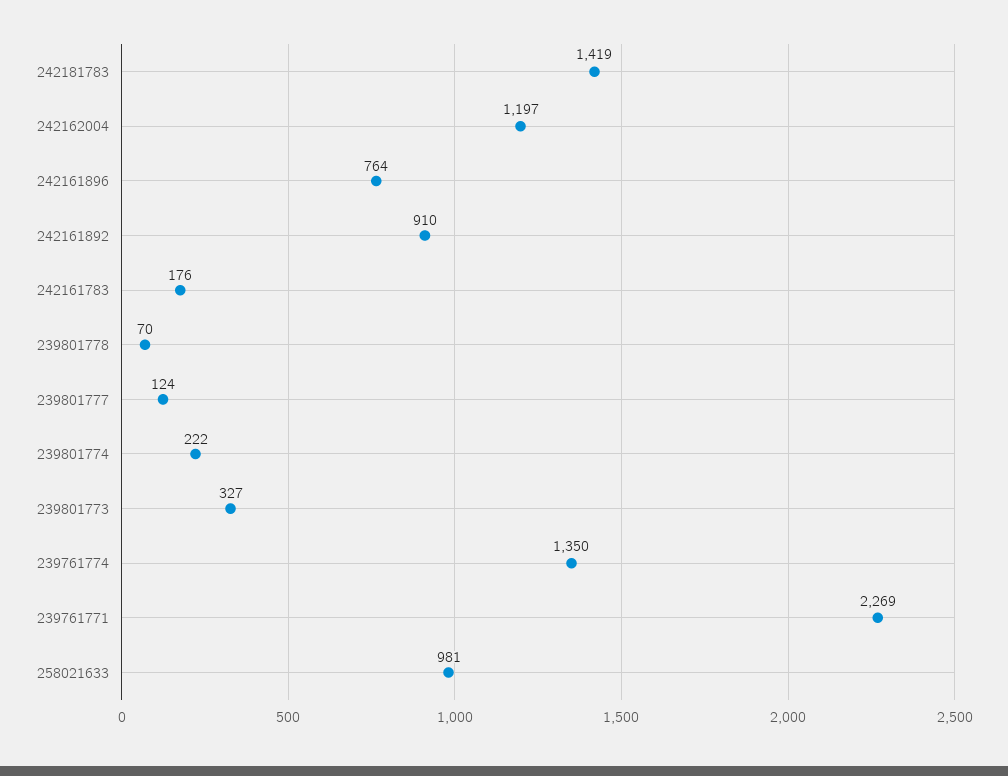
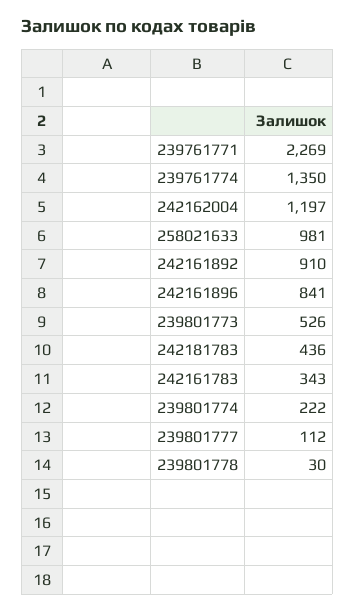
  {
-   "242181783": 1419,
+   "242181783": 436,
    "242162004": 1197,
-   "242161896": 764,
+   "242161896": 841,
    "242161892": 910,
-   "242161783": 176,
+   "242161783": 343,
-   "239801778": 70,
+   "239801778": 30,
-   "239801777": 124,
+   "239801777": 112,
    "239801774": 222,
-   "239801773": 327,
+   "239801773": 526,
    "239761774": 1350,
    "239761771": 2269,
    "258021633": 981
  }

